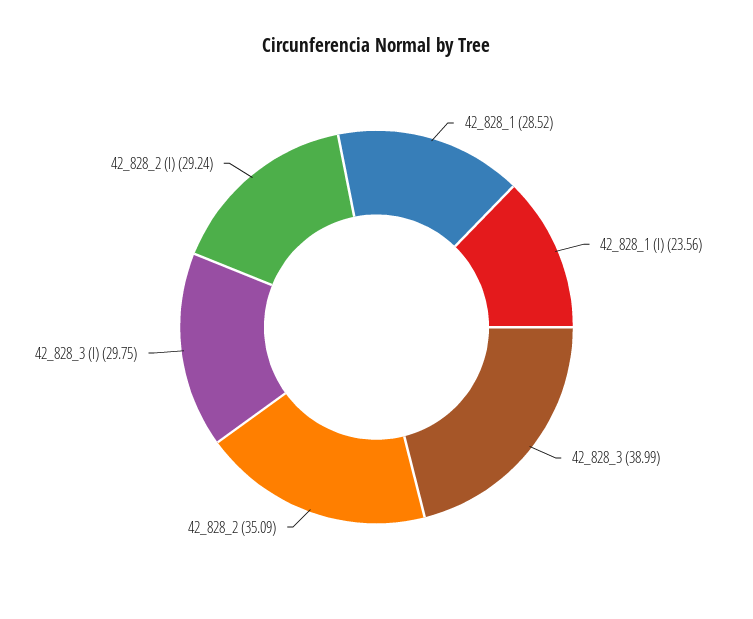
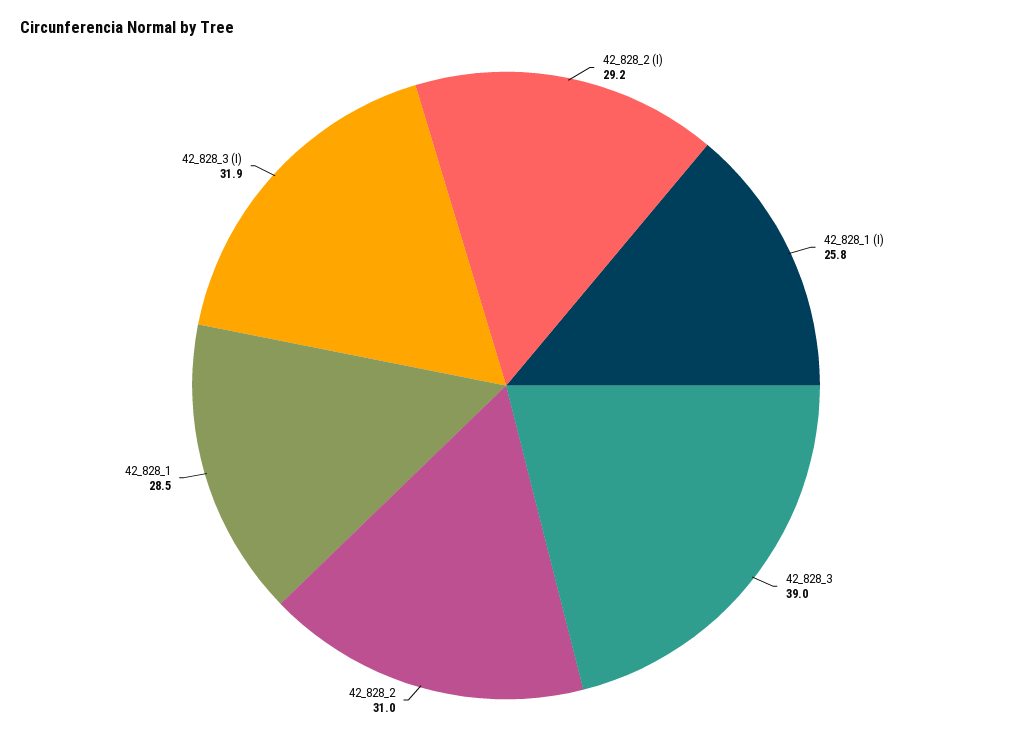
  {
    "42_828_1": 28.52,
-   "42_828_1 (I)": 23.56,
+   "42_828_1 (I)": 25.8,
    "42_828_3": 38.99,
-   "42_828_2": 35.09,
+   "42_828_2": 31,
-   "42_828_3 (I)": 29.75,
+   "42_828_3 (I)": 31.9,
    "42_828_2 (I)": 29.24
  }

